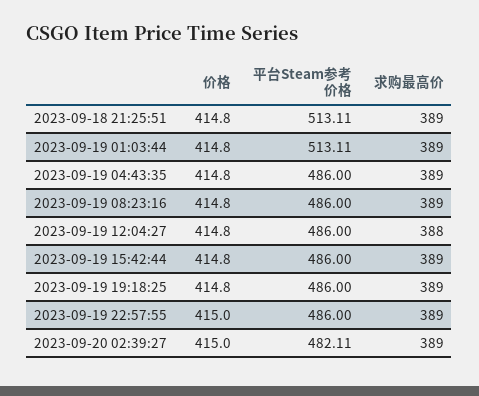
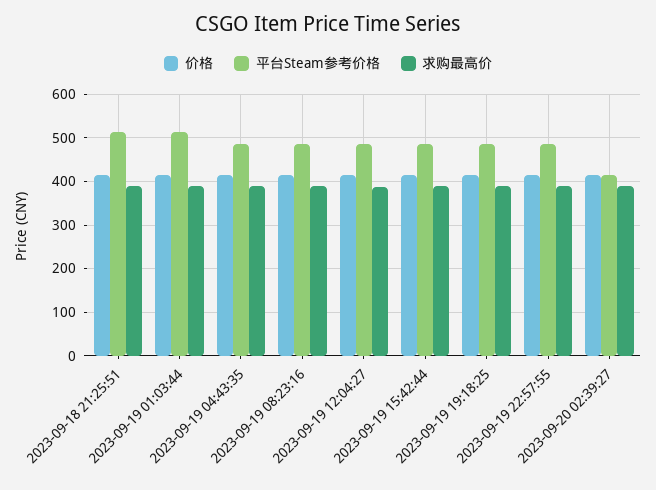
  {
    "价格": {
      "2023-09-18 21:25:51": 414.8,
      "2023-09-19 01:03:44": 414.8,
      "2023-09-19 04:43:35": 414.8,
      "2023-09-19 08:23:16": 414.8,
      "2023-09-19 12:04:27": 414.8,
      "2023-09-19 15:42:44": 414.8,
      "2023-09-19 19:18:25": 414.8,
      "2023-09-19 22:57:55": 415,
      "2023-09-20 02:39:27": 415
    },
    "平台Steam参考价格": {
      "2023-09-18 21:25:51": 513.11,
      "2023-09-19 01:03:44": 513.11,
      "2023-09-19 04:43:35": 486,
      "2023-09-19 08:23:16": 486,
      "2023-09-19 12:04:27": 486,
      "2023-09-19 15:42:44": 486,
      "2023-09-19 19:18:25": 486,
      "2023-09-19 22:57:55": 486,
-     "2023-09-20 02:39:27": 482.11
+     "2023-09-20 02:39:27": 420
    },
    "求购最高价": {
      "2023-09-18 21:25:51": 389,
      "2023-09-19 01:03:44": 389,
      "2023-09-19 04:43:35": 389,
      "2023-09-19 08:23:16": 389,
      "2023-09-19 12:04:27": 388,
      "2023-09-19 15:42:44": 389,
      "2023-09-19 19:18:25": 389,
      "2023-09-19 22:57:55": 389,
      "2023-09-20 02:39:27": 389
    }
  }

